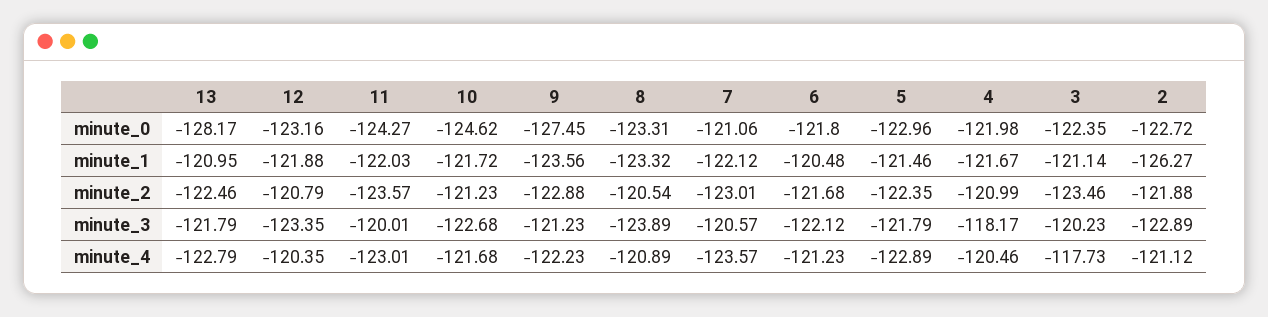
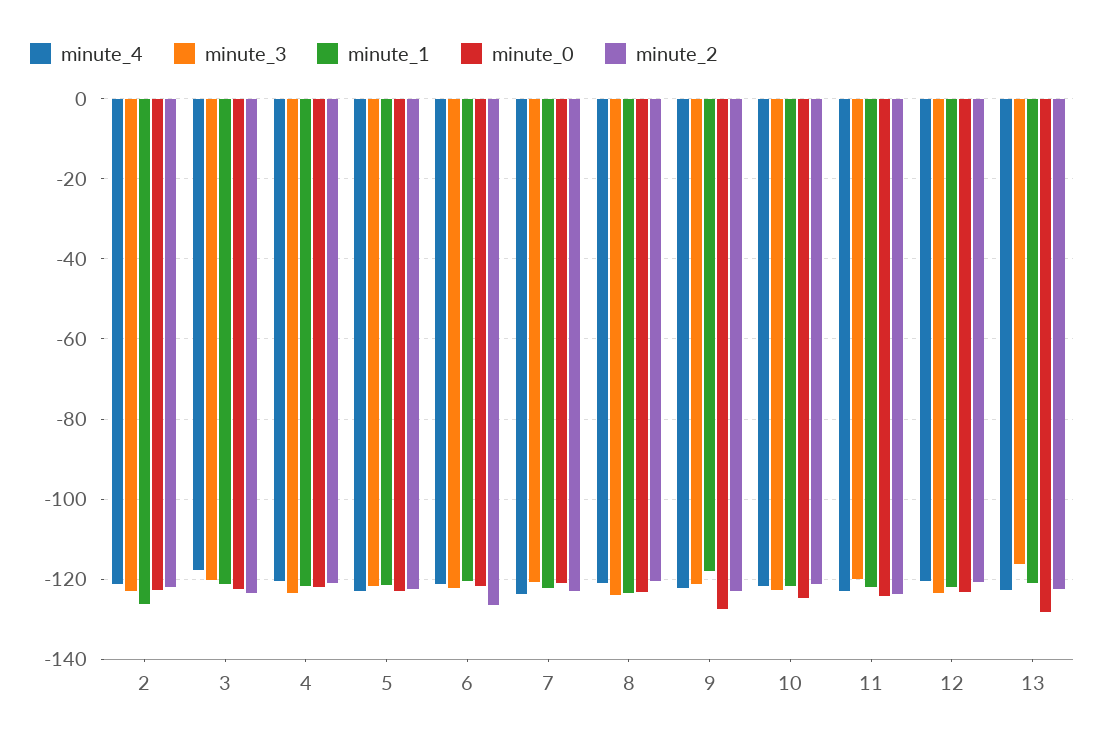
  {
    "minute_0": {
      "13": -128.17,
      "12": -123.16,
      "11": -124.27,
      "10": -124.62,
      "9": -127.45,
      "8": -123.31,
      "7": -121.06,
      "6": -121.8,
      "5": -122.96,
      "4": -121.98,
      "3": -122.35,
      "2": -122.72
    },
    "minute_1": {
      "13": -120.95,
      "12": -121.88,
      "11": -122.03,
      "10": -121.72,
-     "9": -123.56,
+     "9": -118,
      "8": -123.32,
      "7": -122.12,
      "6": -120.48,
      "5": -121.46,
      "4": -121.67,
      "3": -121.14,
      "2": -126.27
    },
    "minute_2": {
      "13": -122.46,
      "12": -120.79,
      "11": -123.57,
      "10": -121.23,
      "9": -122.88,
      "8": -120.54,
      "7": -123.01,
-     "6": -121.68,
+     "6": -126,
      "5": -122.35,
      "4": -120.99,
      "3": -123.46,
      "2": -121.88
    },
    "minute_3": {
-     "13": -121.79,
+     "13": -116,
      "12": -123.35,
      "11": -120.01,
      "10": -122.68,
      "9": -121.23,
      "8": -123.89,
      "7": -120.57,
      "6": -122.12,
      "5": -121.79,
-     "4": -118.17,
+     "4": -124,
      "3": -120.23,
      "2": -122.89
    },
    "minute_4": {
      "13": -122.79,
      "12": -120.35,
      "11": -123.01,
      "10": -121.68,
      "9": -122.23,
      "8": -120.89,
      "7": -123.57,
      "6": -121.23,
      "5": -122.89,
      "4": -120.46,
      "3": -117.73,
      "2": -121.12
    }
  }

